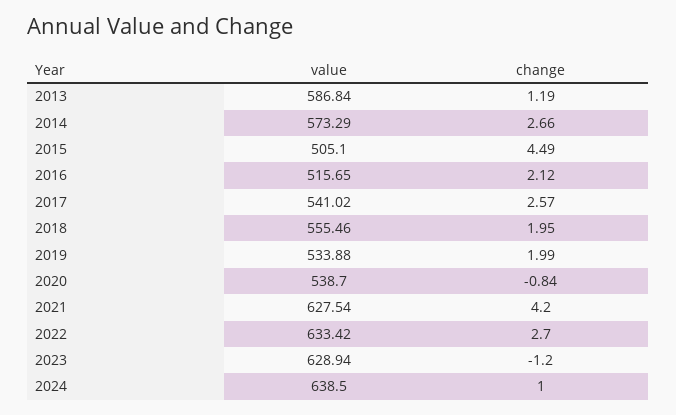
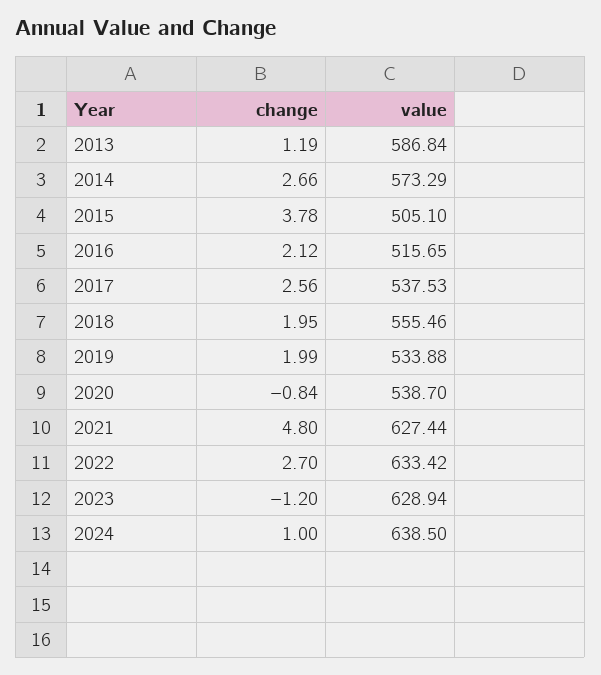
  {
    "value": {
      "2013": 586.84,
      "2014": 573.29,
      "2015": 505.1,
      "2016": 515.65,
-     "2017": 541.02,
+     "2017": 537.53,
      "2018": 555.46,
      "2019": 533.88,
      "2020": 538.7,
-     "2021": 627.54,
+     "2021": 627.44,
      "2022": 633.42,
      "2023": 628.94,
      "2024": 638.5
    },
    "change": {
      "2013": 1.19,
      "2014": 2.66,
-     "2015": 4.49,
+     "2015": 3.78,
      "2016": 2.12,
-     "2017": 2.57,
+     "2017": 2.56,
      "2018": 1.95,
      "2019": 1.99,
      "2020": -0.84,
-     "2021": 4.2,
+     "2021": 4.8,
      "2022": 2.7,
      "2023": -1.2,
      "2024": 1
    }
  }

